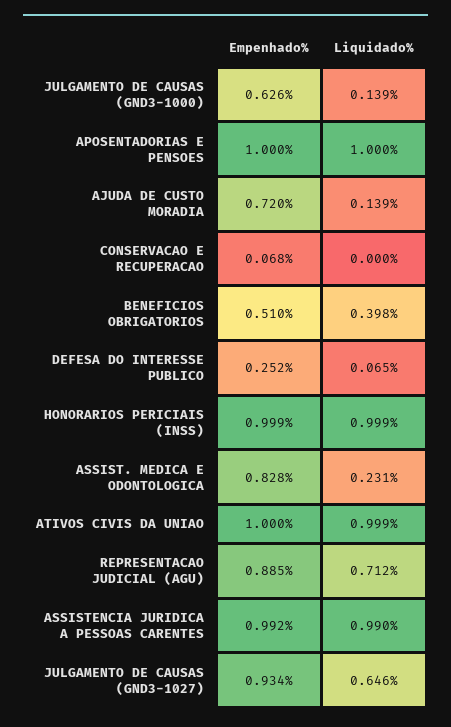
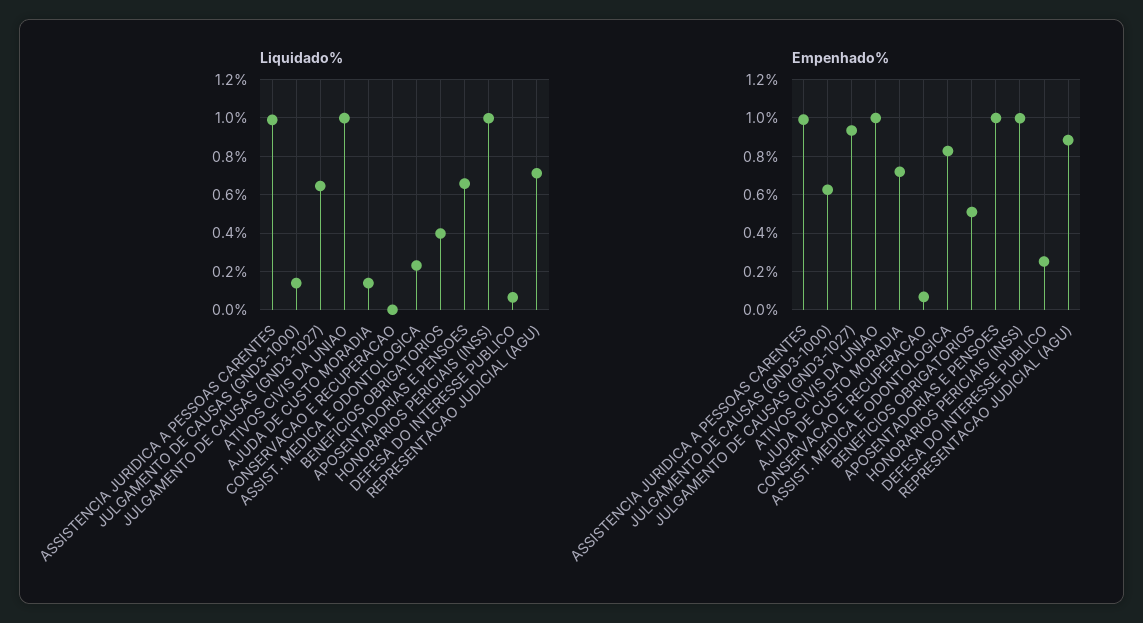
  {
    "Empenhado%": {
      "JULGAMENTO DE CAUSAS (GND3-1000)": 0.626,
      "APOSENTADORIAS E PENSOES": 1,
      "AJUDA DE CUSTO MORADIA": 0.72,
      "CONSERVACAO E RECUPERACAO": 0.068,
      "BENEFICIOS OBRIGATORIOS": 0.51,
      "DEFESA DO INTERESSE PUBLICO": 0.252,
      "HONORARIOS PERICIAIS (INSS)": 0.999,
      "ASSIST. MEDICA E ODONTOLOGICA": 0.828,
      "ATIVOS CIVIS DA UNIAO": 1,
      "REPRESENTACAO JUDICIAL (AGU)": 0.885,
      "ASSISTENCIA JURIDICA A PESSOAS CARENTES": 0.992,
      "JULGAMENTO DE CAUSAS (GND3-1027)": 0.934
    },
    "Liquidado%": {
      "JULGAMENTO DE CAUSAS (GND3-1000)": 0.139,
-     "APOSENTADORIAS E PENSOES": 1,
+     "APOSENTADORIAS E PENSOES": 0.65,
      "AJUDA DE CUSTO MORADIA": 0.139,
      "CONSERVACAO E RECUPERACAO": 0,
      "BENEFICIOS OBRIGATORIOS": 0.398,
      "DEFESA DO INTERESSE PUBLICO": 0.065,
      "HONORARIOS PERICIAIS (INSS)": 0.999,
      "ASSIST. MEDICA E ODONTOLOGICA": 0.231,
      "ATIVOS CIVIS DA UNIAO": 0.999,
      "REPRESENTACAO JUDICIAL (AGU)": 0.712,
      "ASSISTENCIA JURIDICA A PESSOAS CARENTES": 0.99,
      "JULGAMENTO DE CAUSAS (GND3-1027)": 0.646
    }
  }

